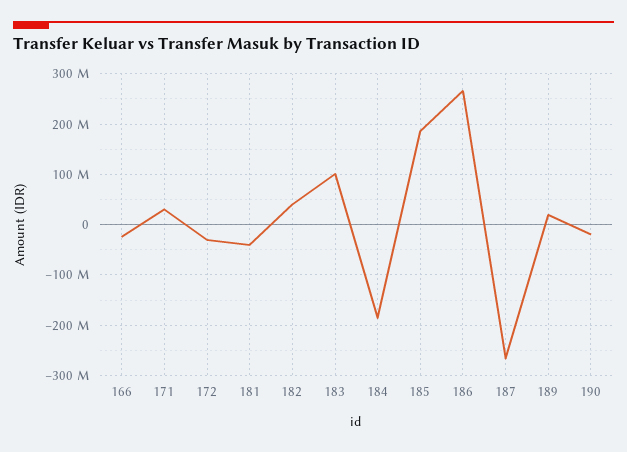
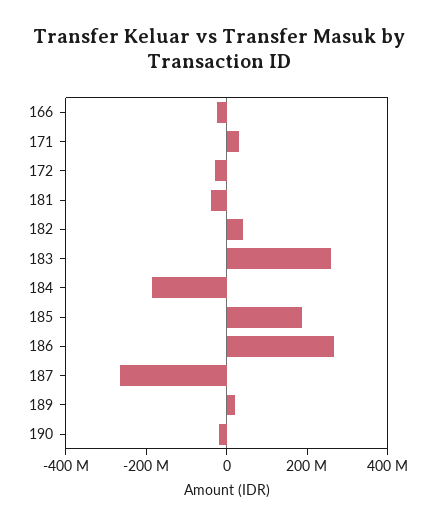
  {
    "166": -20000000,
    "171": 40000000,
    "172": -40000000,
    "181": -40000000,
    "182": 40000000,
-   "183": 100000000,
+   "183": 250000000,
    "184": -180000000,
    "185": 180000000,
    "186": 260000000,
    "187": -260000000,
    "189": 20000000,
    "190": -20000000
  }

